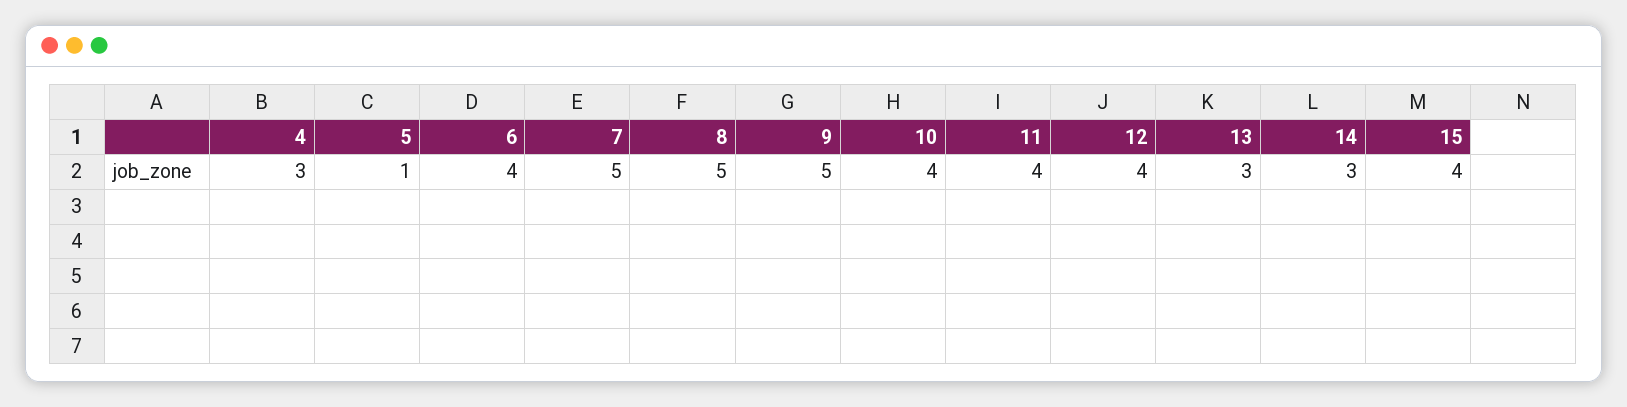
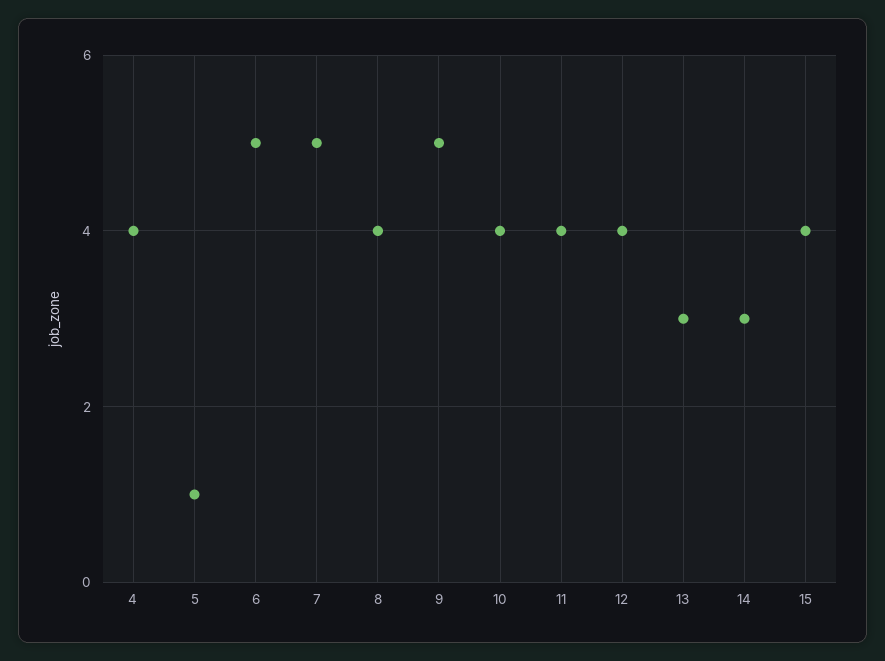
  {
-   "4": 3,
+   "4": 4,
    "5": 1,
-   "6": 4,
+   "6": 5,
    "7": 5,
-   "8": 5,
+   "8": 4,
    "9": 5,
    "10": 4,
    "11": 4,
    "12": 4,
    "13": 3,
    "14": 3,
    "15": 4
  }

